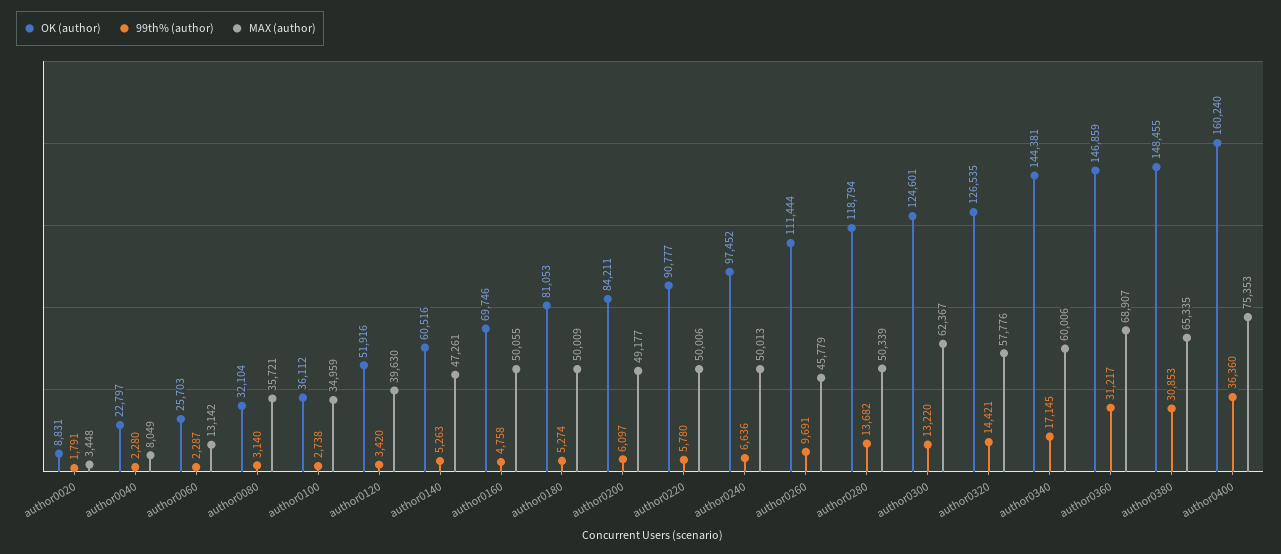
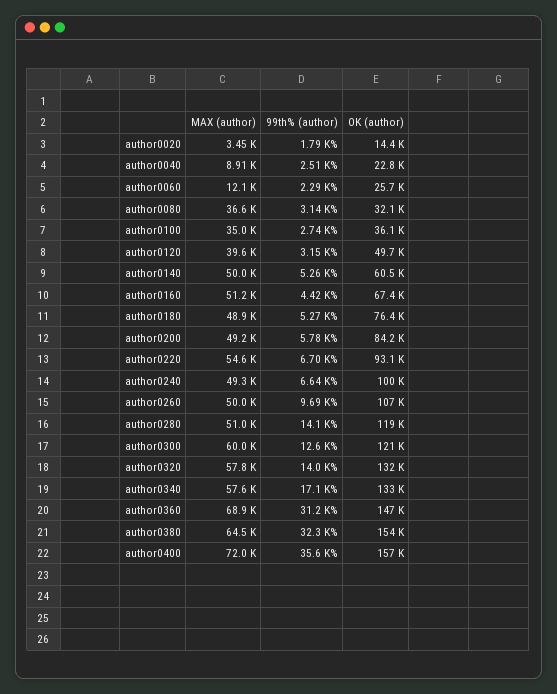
  {
    "OK (author)": {
-     "author0020": 8831,
+     "author0020": 14400,
      "author0040": 22797,
      "author0060": 25703,
      "author0080": 32104,
      "author0100": 36112,
-     "author0120": 51916,
+     "author0120": 49700,
      "author0140": 60516,
-     "author0160": 69746,
+     "author0160": 67400,
-     "author0180": 81053,
+     "author0180": 76400,
      "author0200": 84211,
-     "author0220": 90777,
+     "author0220": 93100,
-     "author0240": 97452,
+     "author0240": 100000,
-     "author0260": 111444,
+     "author0260": 107000,
      "author0280": 118794,
-     "author0300": 124601,
+     "author0300": 121000,
-     "author0320": 126535,
+     "author0320": 132000,
-     "author0340": 144381,
+     "author0340": 133000,
      "author0360": 146859,
-     "author0380": 148455,
+     "author0380": 154000,
-     "author0400": 160240
+     "author0400": 157000
    },
    "99th% (author)": {
      "author0020": 1791,
-     "author0040": 2280,
+     "author0040": 2510,
      "author0060": 2287,
      "author0080": 3140,
      "author0100": 2738,
-     "author0120": 3420,
+     "author0120": 3150,
      "author0140": 5263,
-     "author0160": 4758,
+     "author0160": 4420,
      "author0180": 5274,
-     "author0200": 6097,
+     "author0200": 5780,
-     "author0220": 5780,
+     "author0220": 6700,
      "author0240": 6636,
      "author0260": 9691,
-     "author0280": 13682,
+     "author0280": 14100,
-     "author0300": 13220,
+     "author0300": 12600,
-     "author0320": 14421,
+     "author0320": 14000,
      "author0340": 17145,
      "author0360": 31217,
-     "author0380": 30853,
+     "author0380": 32300,
-     "author0400": 36360
+     "author0400": 35600
    },
    "MAX (author)": {
      "author0020": 3448,
-     "author0040": 8049,
+     "author0040": 8910,
-     "author0060": 13142,
+     "author0060": 12100,
-     "author0080": 35721,
+     "author0080": 36600,
      "author0100": 34959,
      "author0120": 39630,
-     "author0140": 47261,
+     "author0140": 50000,
-     "author0160": 50055,
+     "author0160": 51200,
-     "author0180": 50009,
+     "author0180": 48900,
      "author0200": 49177,
-     "author0220": 50006,
+     "author0220": 54600,
-     "author0240": 50013,
+     "author0240": 49300,
-     "author0260": 45779,
+     "author0260": 50000,
-     "author0280": 50339,
+     "author0280": 51000,
-     "author0300": 62367,
+     "author0300": 60000,
      "author0320": 57776,
-     "author0340": 60006,
+     "author0340": 57600,
      "author0360": 68907,
-     "author0380": 65335,
+     "author0380": 64500,
-     "author0400": 75353
+     "author0400": 72000
    }
  }

